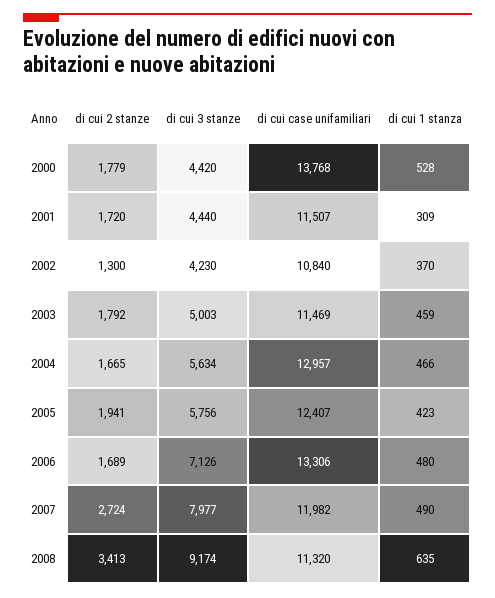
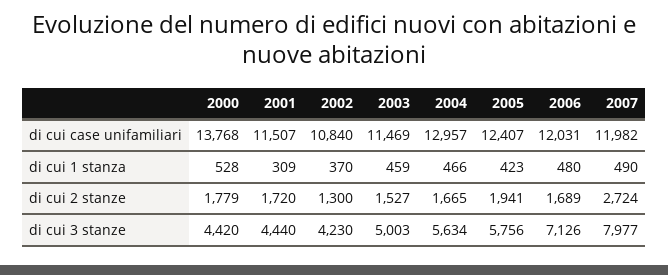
  {
    "di cui 2 stanze": {
      "2000": 1779,
      "2001": 1720,
      "2002": 1300,
-     "2003": 1792,
+     "2003": 1527,
      "2004": 1665,
      "2005": 1941,
      "2006": 1689,
-     "2007": 2724,
+     "2007": 2724
-     "2008": 3413
    },
    "di cui 3 stanze": {
      "2000": 4420,
      "2001": 4440,
      "2002": 4230,
      "2003": 5003,
      "2004": 5634,
      "2005": 5756,
      "2006": 7126,
-     "2007": 7977,
+     "2007": 7977
-     "2008": 9174
    },
    "di cui case unifamiliari": {
      "2000": 13768,
      "2001": 11507,
      "2002": 10840,
      "2003": 11469,
      "2004": 12957,
      "2005": 12407,
-     "2006": 13306,
+     "2006": 12031,
-     "2007": 11982,
+     "2007": 11982
-     "2008": 11320
    },
    "di cui 1 stanza": {
      "2000": 528,
      "2001": 309,
      "2002": 370,
      "2003": 459,
      "2004": 466,
      "2005": 423,
      "2006": 480,
-     "2007": 490,
+     "2007": 490
-     "2008": 635
    }
  }

